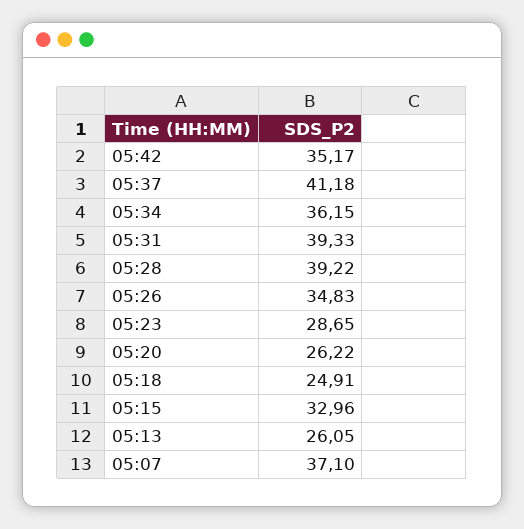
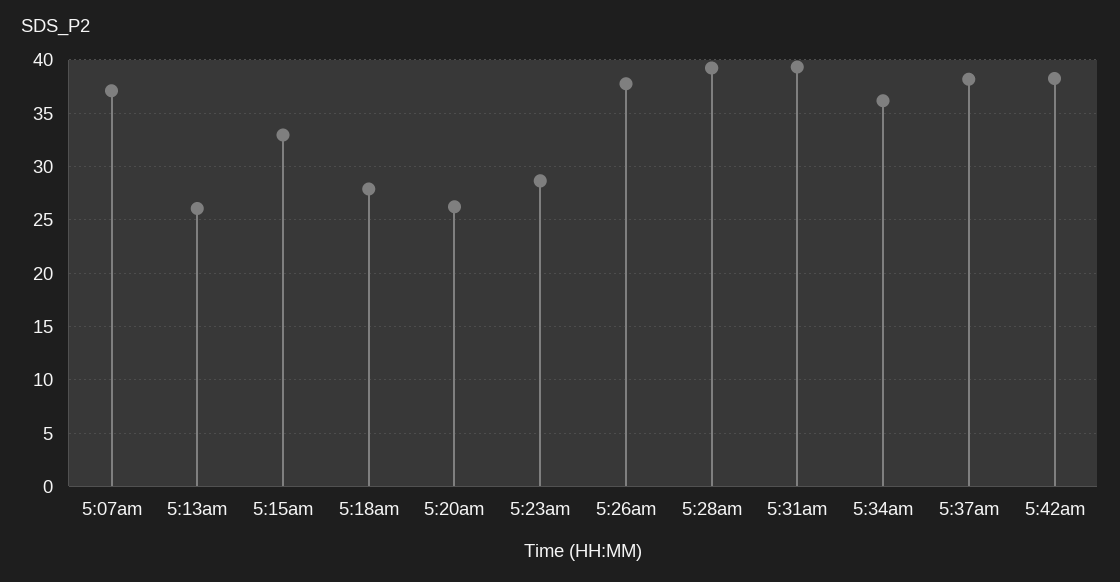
  {
-   "05:42": 35.17,
+   "05:42": 38,
-   "05:37": 41.18,
+   "05:37": 38,
    "05:34": 36.15,
    "05:31": 39.33,
    "05:28": 39.22,
-   "05:26": 34.83,
+   "05:26": 38,
    "05:23": 28.65,
    "05:20": 26.22,
-   "05:18": 24.91,
+   "05:18": 28,
    "05:15": 32.96,
    "05:13": 26.05,
    "05:07": 37.1
  }

